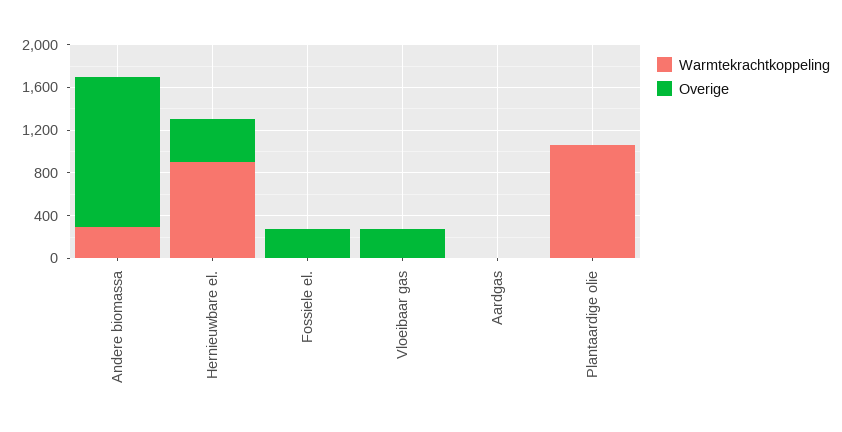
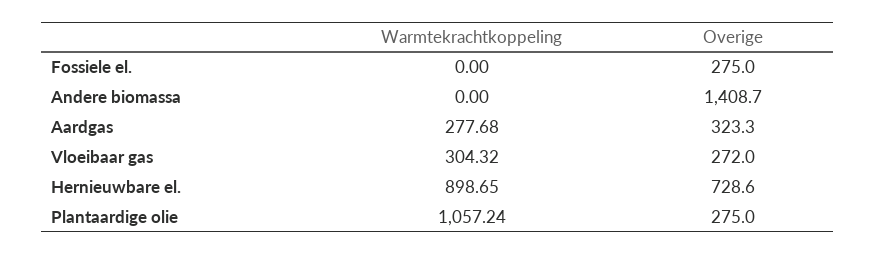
  {
    "Warmtekrachtkoppeling": {
-     "Andere biomassa": 300,
+     "Andere biomassa": 0,
      "Hernieuwbare el.": 898.65,
      "Fossiele el.": 0,
-     "Vloeibaar gas": 0,
+     "Vloeibaar gas": 304.32,
-     "Aardgas": 0,
+     "Aardgas": 277.68,
      "Plantaardige olie": 1057.24
    },
    "Overige": {
      "Andere biomassa": 1408.7,
-     "Hernieuwbare el.": 400,
+     "Hernieuwbare el.": 728.6,
      "Fossiele el.": 275,
      "Vloeibaar gas": 272,
-     "Aardgas": 0,
+     "Aardgas": 323.3,
-     "Plantaardige olie": 0
+     "Plantaardige olie": 275
    }
  }

